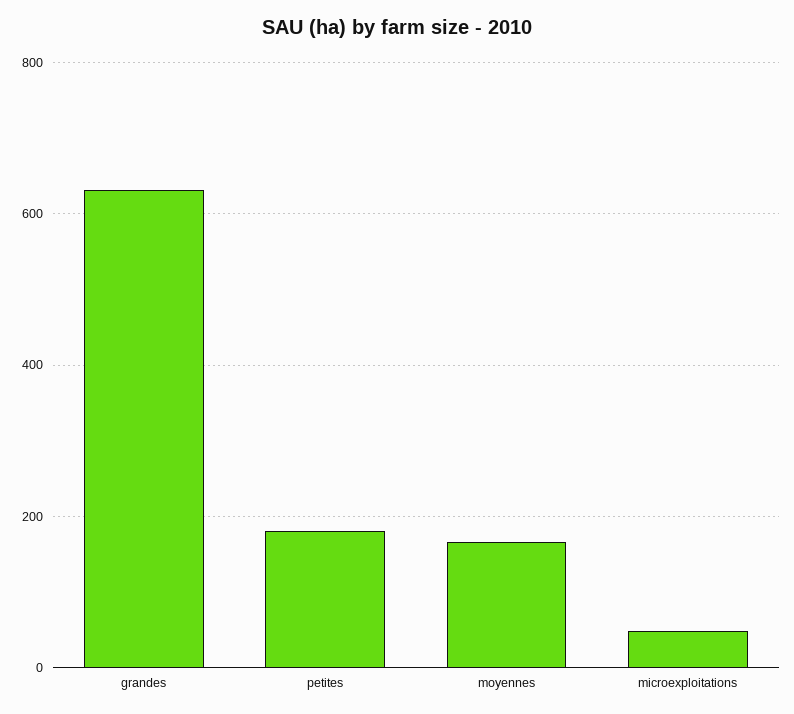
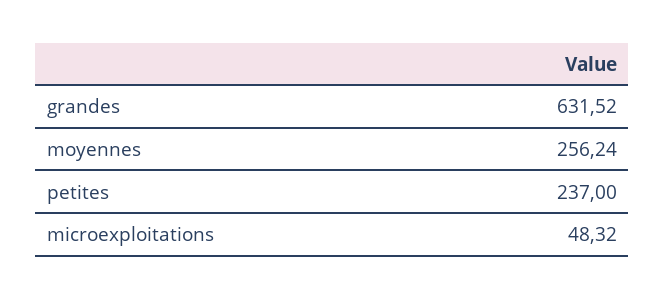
  {
    "grandes": 631.52,
-   "petites": 180,
+   "petites": 237,
-   "moyennes": 160,
+   "moyennes": 256.24,
    "microexploitations": 48.32
  }

